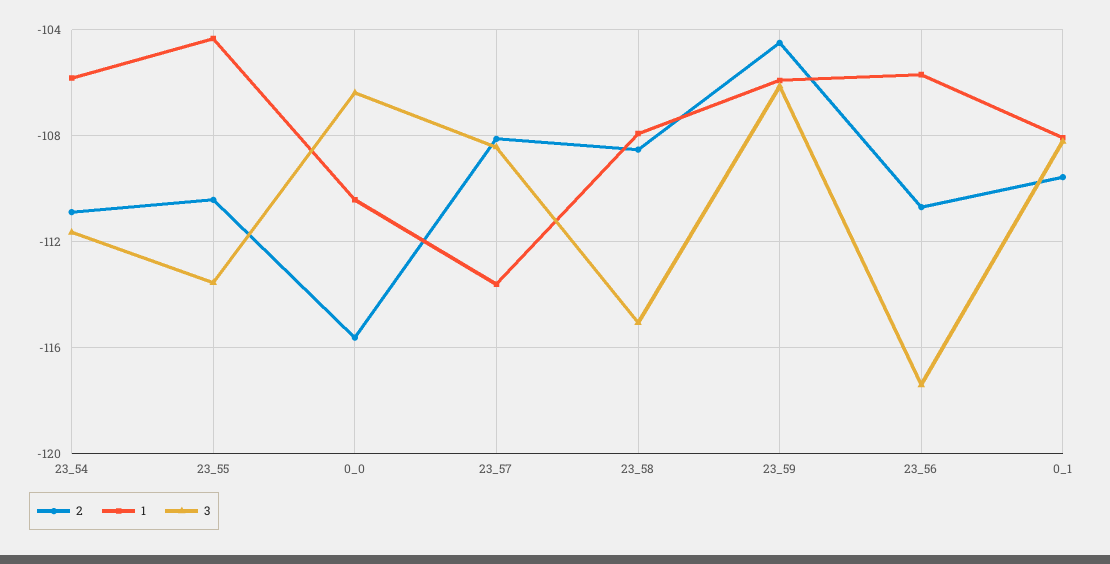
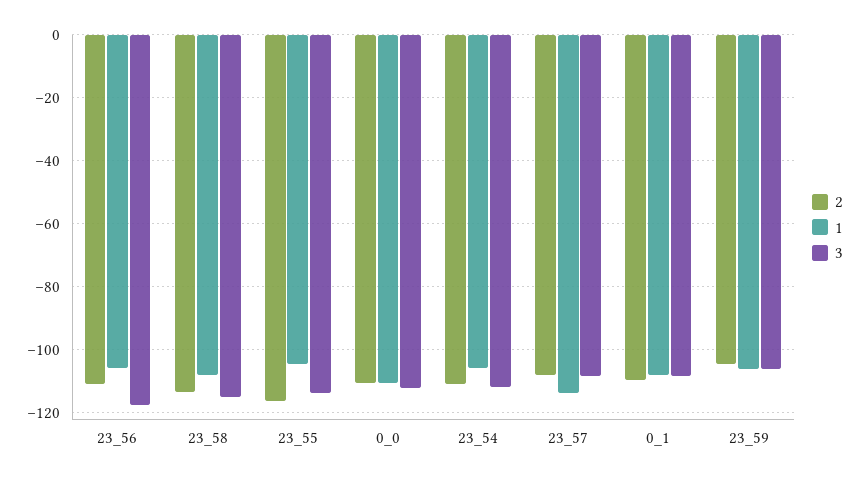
  {
    "2": {
      "23_54": -111,
-     "23_55": -110.5,
+     "23_55": -116,
-     "0_0": -115.5,
+     "0_0": -110,
      "23_57": -108,
-     "23_58": -108.5,
+     "23_58": -114,
      "23_59": -104.5,
      "23_56": -110.5,
      "0_1": -109.5
    },
    "1": {
      "23_54": -106,
      "23_55": -104.5,
      "0_0": -110.5,
      "23_57": -113.5,
      "23_58": -108,
      "23_59": -106,
      "23_56": -105.5,
      "0_1": -108
    },
    "3": {
      "23_54": -111.5,
      "23_55": -113.5,
-     "0_0": -106.5,
+     "0_0": -112,
      "23_57": -108.5,
      "23_58": -115,
      "23_59": -106,
      "23_56": -117.5,
      "0_1": -108
    }
  }

